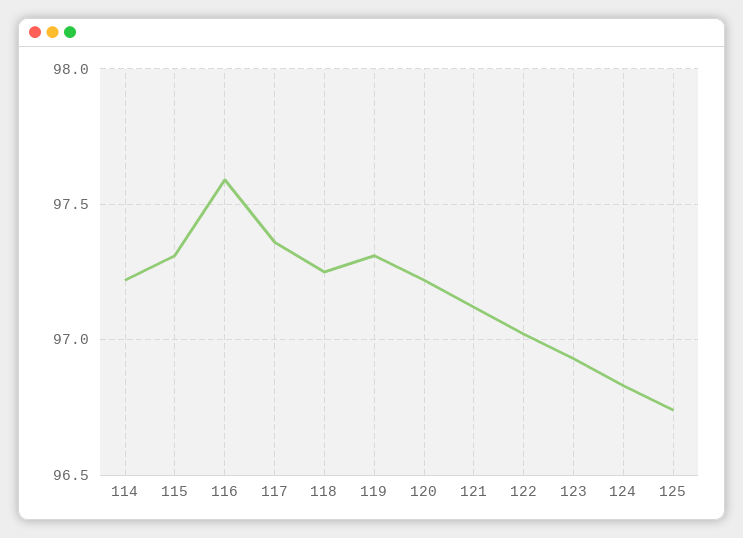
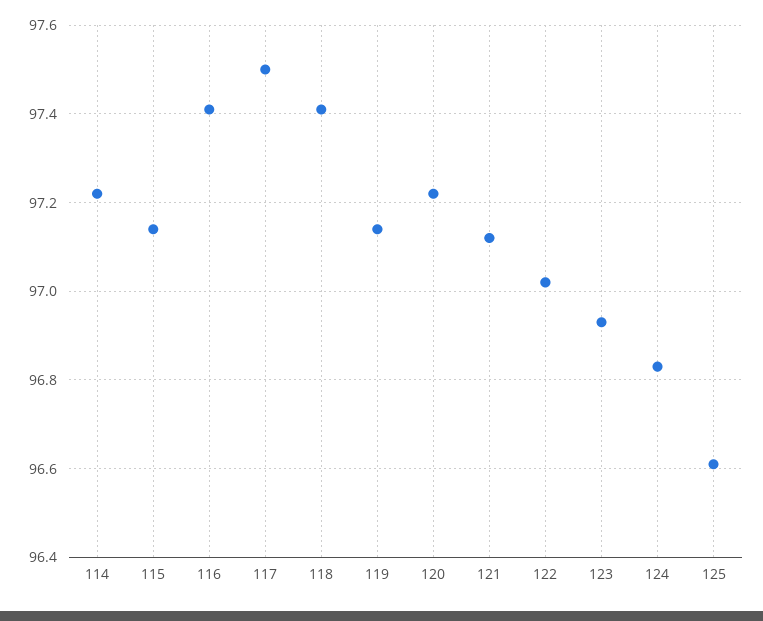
  {
    "114": 97.2,
-   "115": 97.3,
+   "115": 97.15,
-   "116": 97.6,
+   "116": 97.4,
-   "117": 97.35,
+   "117": 97.5,
-   "118": 97.25,
+   "118": 97.4,
-   "119": 97.3,
+   "119": 97.15,
    "120": 97.2,
    "121": 97.1,
    "122": 97,
    "123": 96.95,
    "124": 96.85,
-   "125": 96.75
+   "125": 96.6
  }

